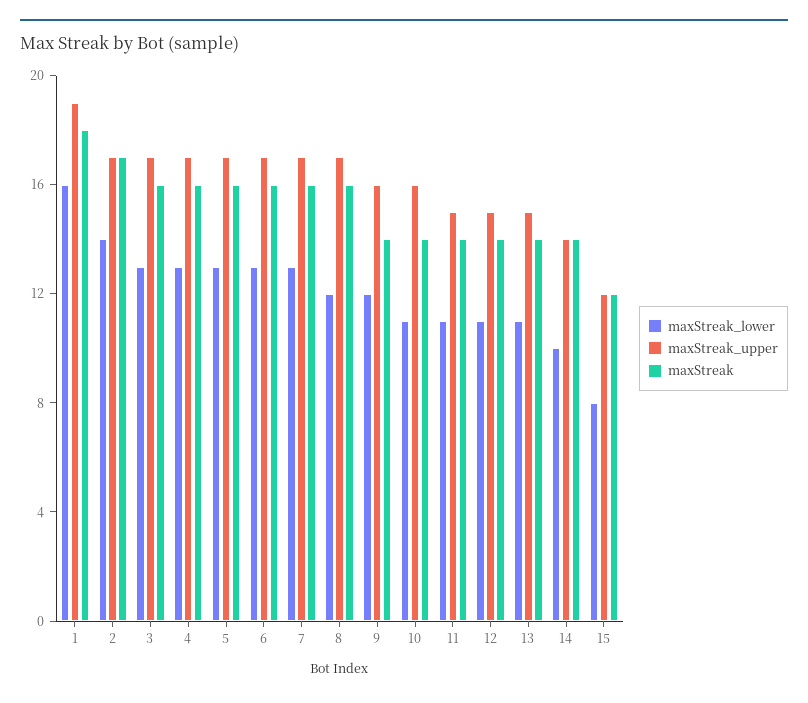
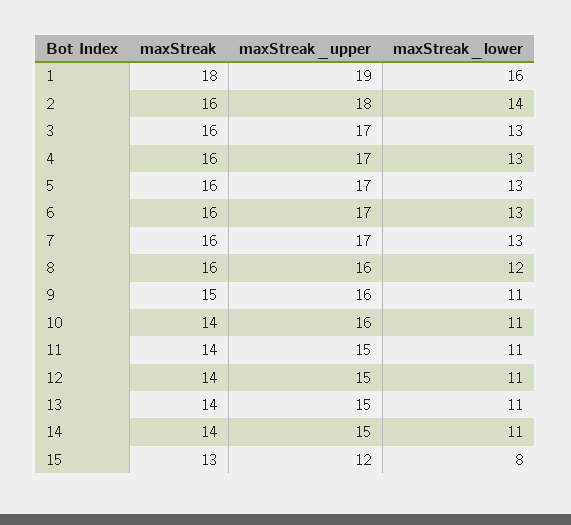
  {
    "maxStreak_lower": {
      "1": 16,
      "2": 14,
      "3": 13,
      "4": 13,
      "5": 13,
      "6": 13,
      "7": 13,
      "8": 12,
-     "9": 12,
+     "9": 11,
      "10": 11,
      "11": 11,
      "12": 11,
      "13": 11,
-     "14": 10,
+     "14": 11,
      "15": 8
    },
    "maxStreak_upper": {
      "1": 19,
-     "2": 17,
+     "2": 18,
      "3": 17,
      "4": 17,
      "5": 17,
      "6": 17,
      "7": 17,
-     "8": 17,
+     "8": 16,
      "9": 16,
      "10": 16,
      "11": 15,
      "12": 15,
      "13": 15,
-     "14": 14,
+     "14": 15,
      "15": 12
    },
    "maxStreak": {
      "1": 18,
-     "2": 17,
+     "2": 16,
      "3": 16,
      "4": 16,
      "5": 16,
      "6": 16,
      "7": 16,
      "8": 16,
-     "9": 14,
+     "9": 15,
      "10": 14,
      "11": 14,
      "12": 14,
      "13": 14,
      "14": 14,
-     "15": 12
+     "15": 13
    }
  }

